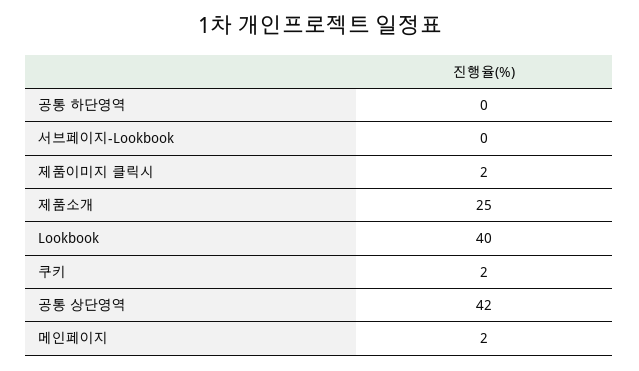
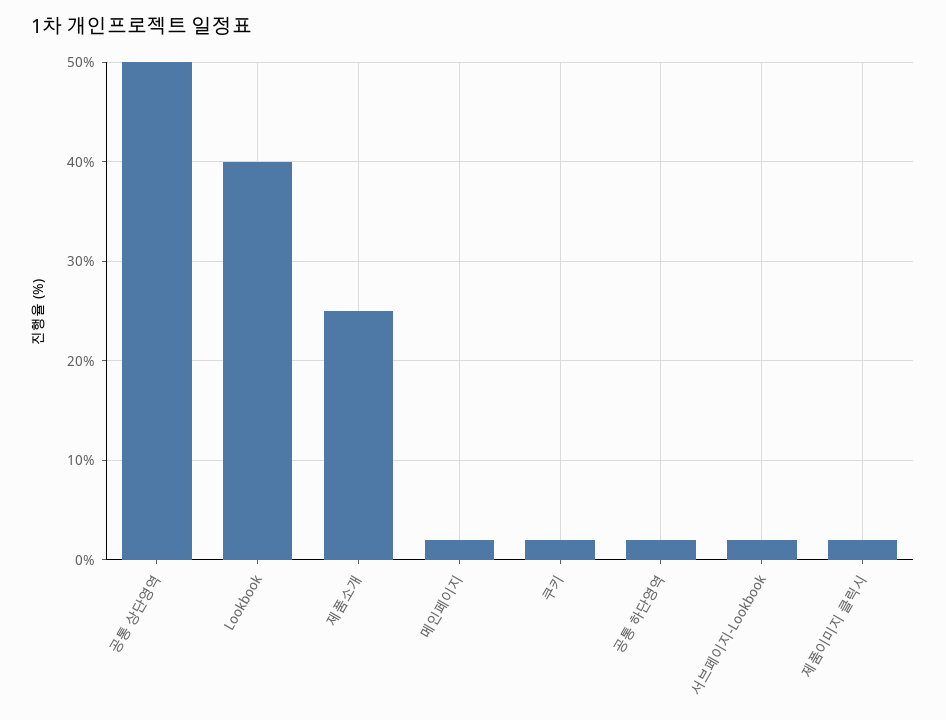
  {
-   "공통 하단영역": 0,
+   "공통 하단영역": 2,
-   "서브페이지-Lookbook": 0,
+   "서브페이지-Lookbook": 2,
    "제품이미지 클릭시": 2,
    "제품소개": 25,
    "Lookbook": 40,
    "쿠키": 2,
-   "공통 상단영역": 42,
+   "공통 상단영역": 50,
    "메인페이지": 2
  }

